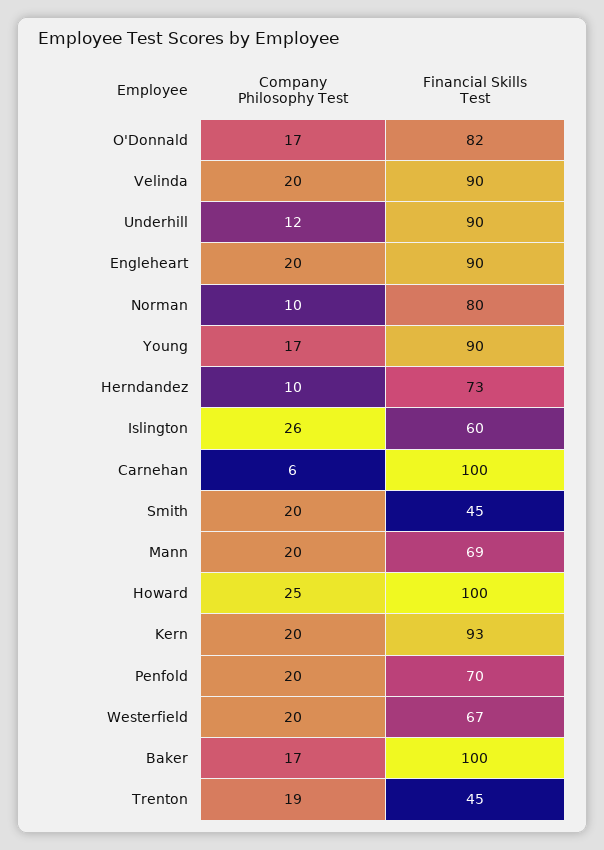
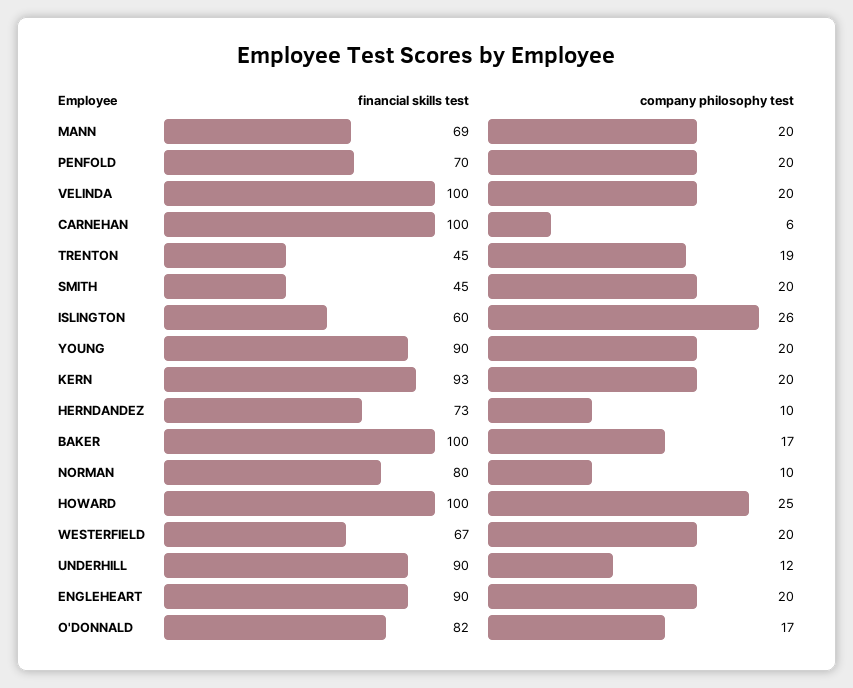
  {
    "Company Philosophy Test": {
      "O'Donnald": 17,
      "Velinda": 20,
      "Underhill": 12,
      "Engleheart": 20,
      "Norman": 10,
-     "Young": 17,
+     "Young": 20,
      "Herndandez": 10,
      "Islington": 26,
      "Carnehan": 6,
      "Smith": 20,
      "Mann": 20,
      "Howard": 25,
      "Kern": 20,
      "Penfold": 20,
      "Westerfield": 20,
      "Baker": 17,
      "Trenton": 19
    },
    "Financial Skills Test": {
      "O'Donnald": 82,
-     "Velinda": 90,
+     "Velinda": 100,
      "Underhill": 90,
      "Engleheart": 90,
      "Norman": 80,
      "Young": 90,
      "Herndandez": 73,
      "Islington": 60,
      "Carnehan": 100,
      "Smith": 45,
      "Mann": 69,
      "Howard": 100,
      "Kern": 93,
      "Penfold": 70,
      "Westerfield": 67,
      "Baker": 100,
      "Trenton": 45
    }
  }

